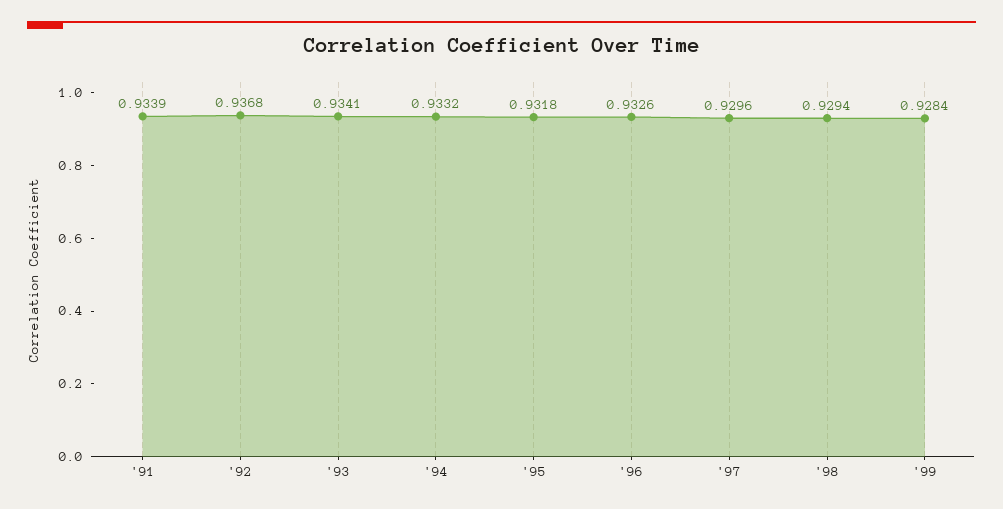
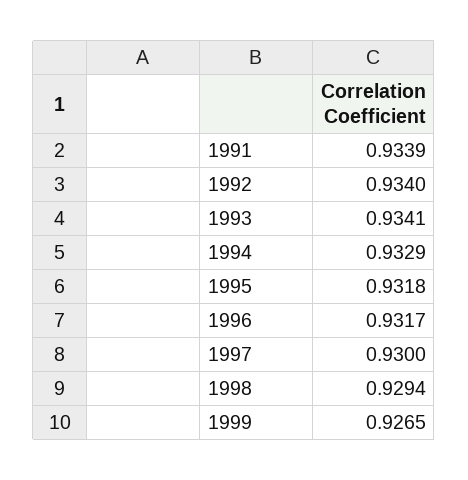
  {
    "'91": 0.9339,
-   "'92": 0.9368,
+   "'92": 0.934,
    "'93": 0.9341,
-   "'94": 0.9332,
+   "'94": 0.9329,
    "'95": 0.9318,
-   "'96": 0.9326,
+   "'96": 0.9317,
-   "'97": 0.9296,
+   "'97": 0.93,
    "'98": 0.9294,
-   "'99": 0.9284
+   "'99": 0.9265
  }

